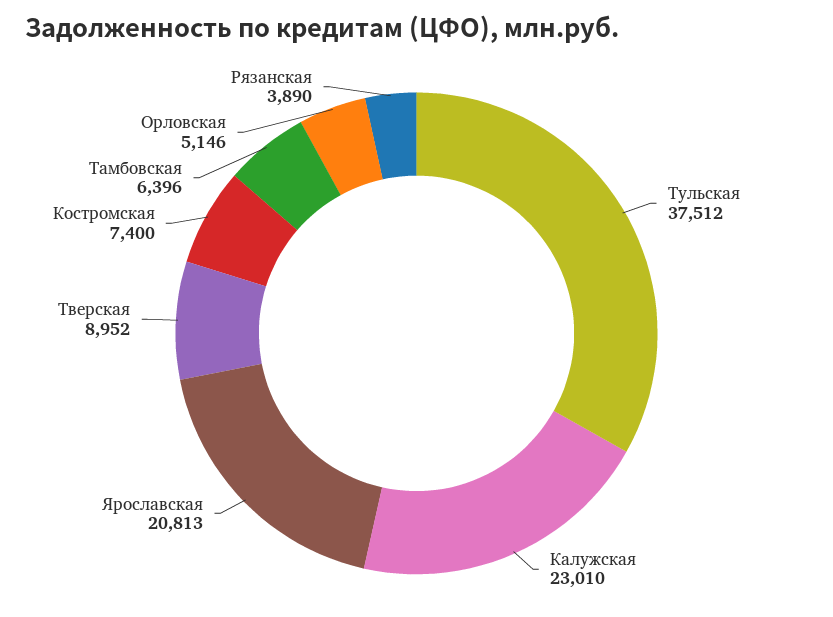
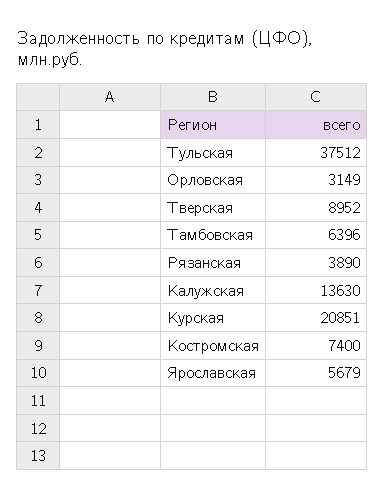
  {
    "Тульская": 37512,
-   "Калужская": 23010,
+   "Калужская": 13630,
-   "Ярославская": 20813,
+   "Ярославская": 5679,
    "Тверская": 8952,
    "Костромская": 7400,
    "Тамбовская": 6396,
-   "Орловская": 5146,
+   "Орловская": 3149,
-   "Рязанская": 3890
+   "Рязанская": 3890,
+   "Курская": 20851
  }

